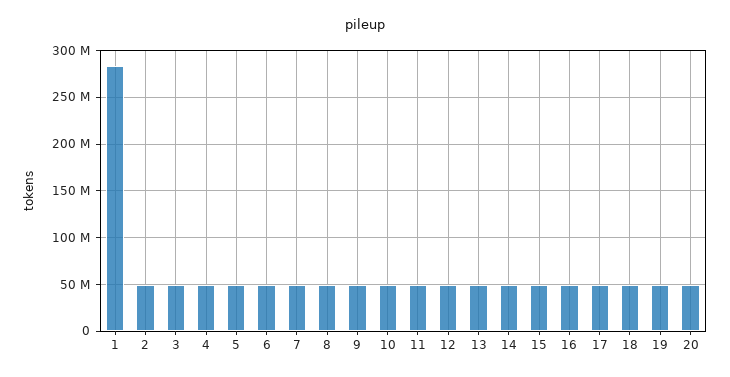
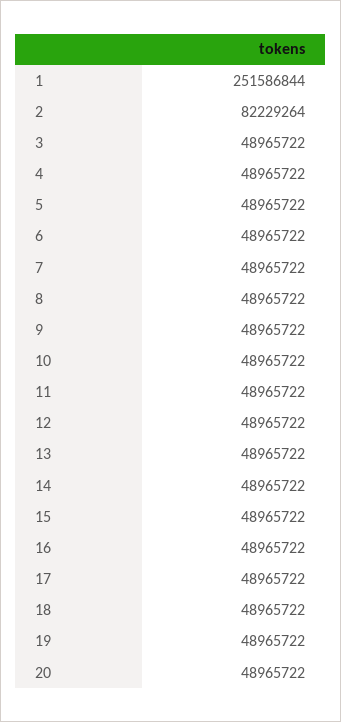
  {
-   "1": 280000000,
+   "1": 251586844,
-   "2": 50000000,
+   "2": 82229264,
    "3": 48965722,
    "4": 48965722,
    "5": 48965722,
    "6": 48965722,
    "7": 48965722,
    "8": 48965722,
    "9": 48965722,
    "10": 48965722,
    "11": 48965722,
    "12": 48965722,
    "13": 48965722,
    "14": 48965722,
    "15": 48965722,
    "16": 48965722,
    "17": 48965722,
    "18": 48965722,
    "19": 48965722,
    "20": 48965722
  }

